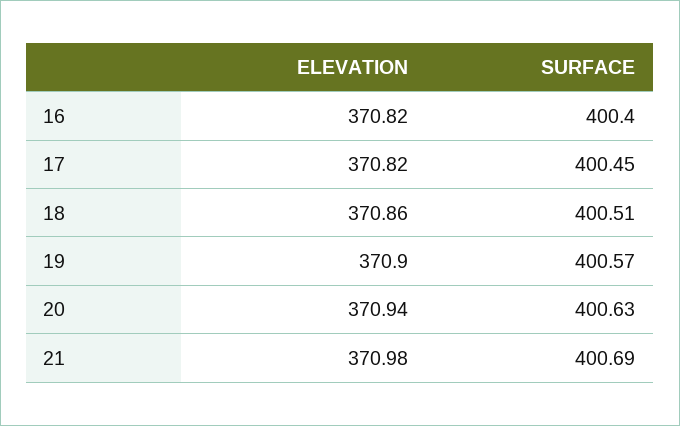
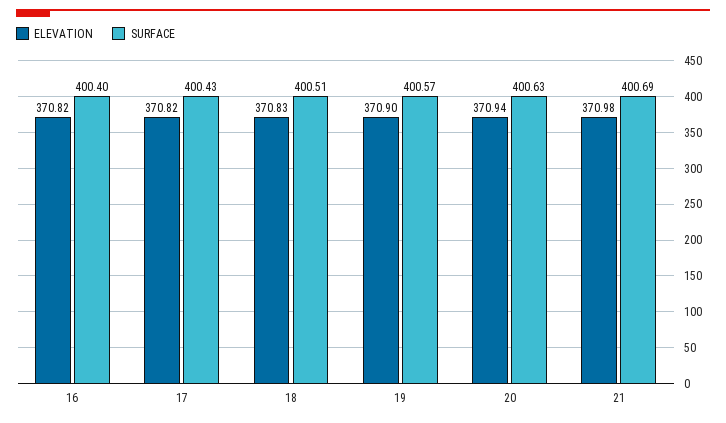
  {
    "ELEVATION": {
      "16": 370.82,
      "17": 370.82,
-     "18": 370.86,
+     "18": 370.83,
      "19": 370.9,
      "20": 370.94,
      "21": 370.98
    },
    "SURFACE": {
      "16": 400.4,
-     "17": 400.45,
+     "17": 400.43,
      "18": 400.51,
      "19": 400.57,
      "20": 400.63,
      "21": 400.69
    }
  }

